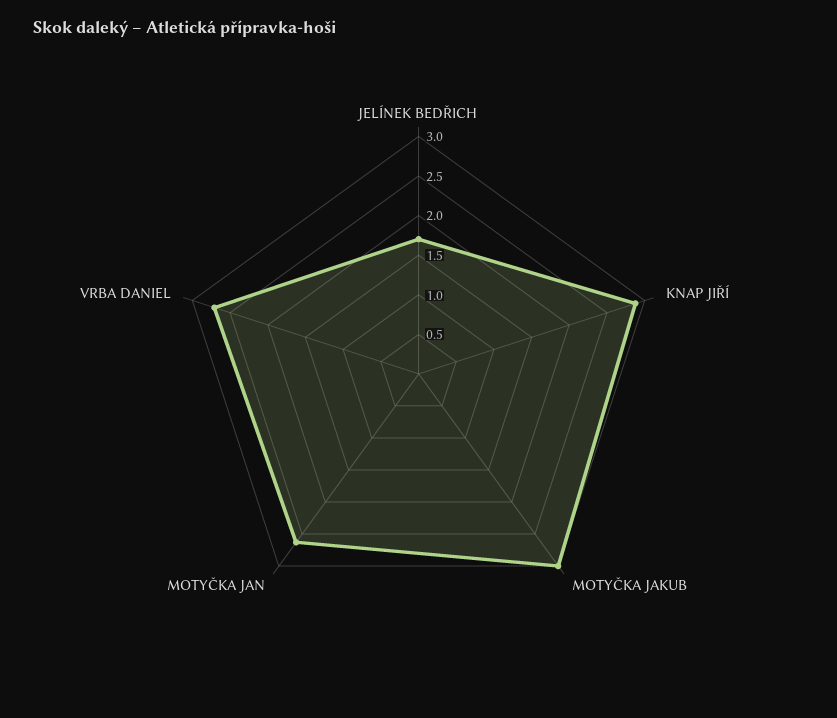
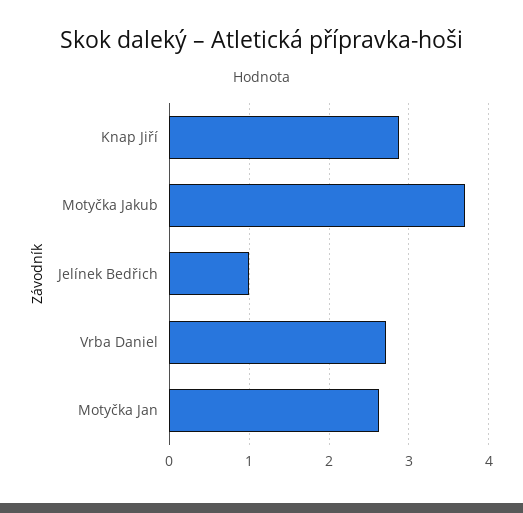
  {
-   "JELÍNEK BEDŘICH": 1.75,
+   "JELÍNEK BEDŘICH": 1,
    "KNAP JIŘÍ": 2.9,
-   "MOTYČKA JAKUB": 3,
+   "MOTYČKA JAKUB": 3.7,
    "MOTYČKA JAN": 2.6,
    "VRBA DANIEL": 2.7
  }

